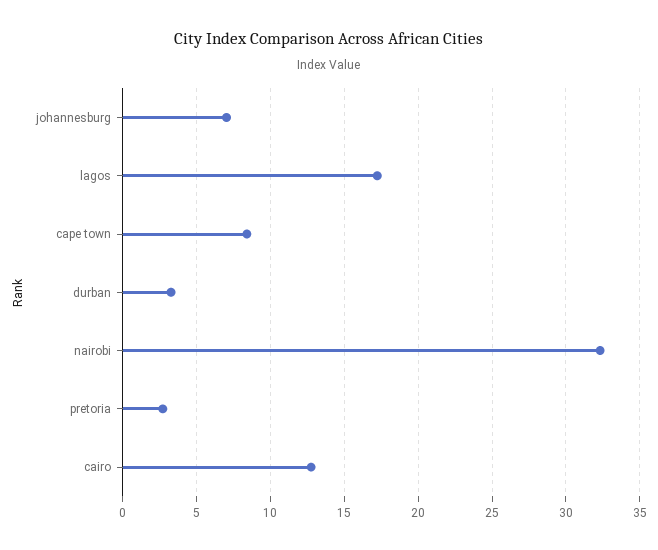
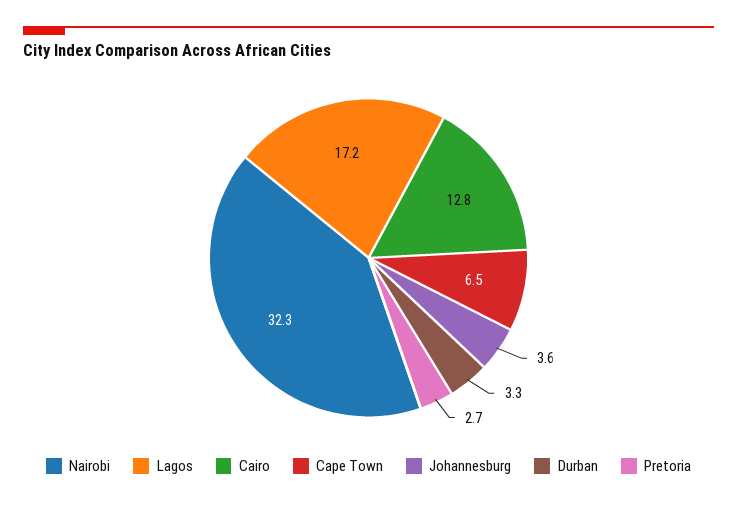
  {
-   "johannesburg": 7,
+   "johannesburg": 3.6,
    "lagos": 17.2,
-   "cape town": 8.5,
+   "cape town": 6.5,
    "durban": 3.3,
    "nairobi": 32.3,
    "pretoria": 2.7,
    "cairo": 12.8
  }

